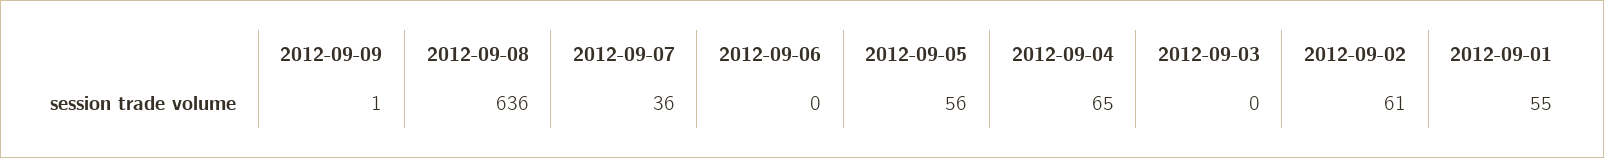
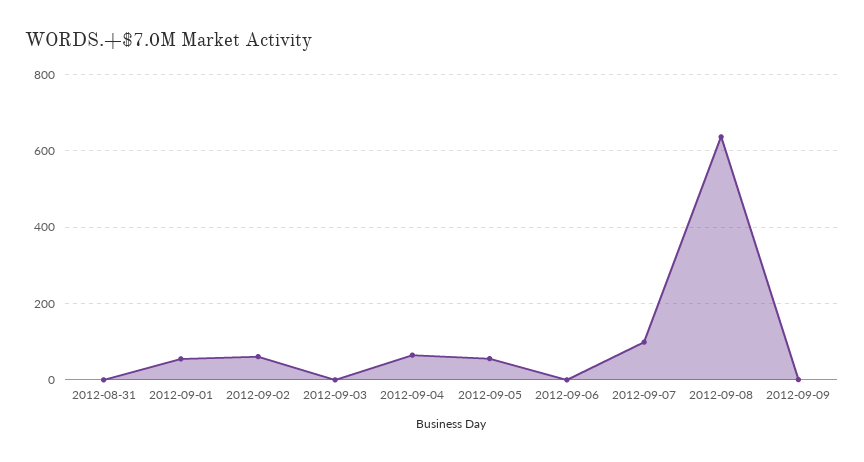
  {
    "2012-09-09": 1,
    "2012-09-08": 636,
-   "2012-09-07": 36,
+   "2012-09-07": 100,
    "2012-09-06": 0,
    "2012-09-05": 56,
    "2012-09-04": 65,
    "2012-09-03": 0,
    "2012-09-02": 61,
-   "2012-09-01": 55
+   "2012-09-01": 55,
+   "2012-08-31": 0
  }

